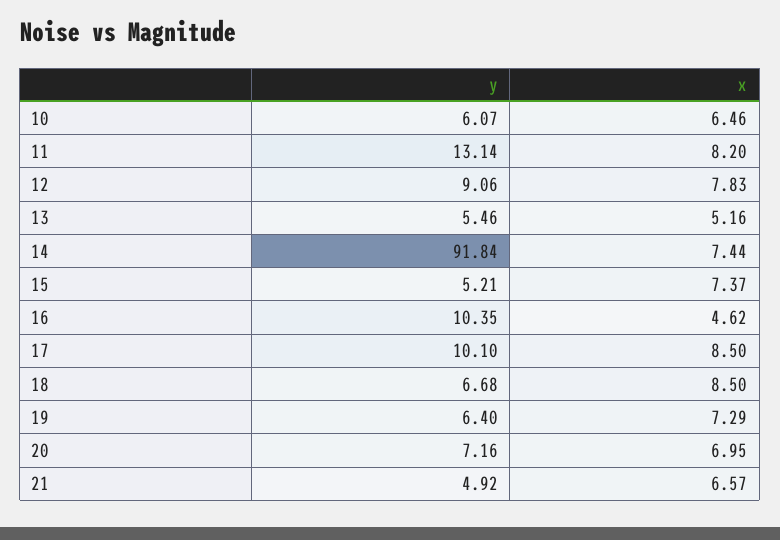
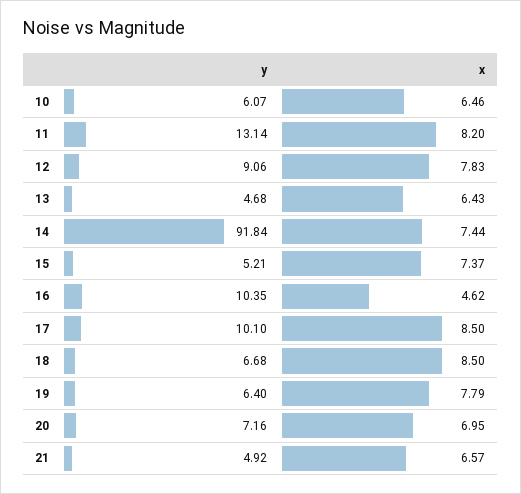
  {
    "y": {
      "10": 6.07,
      "11": 13.14,
      "12": 9.06,
-     "13": 5.46,
+     "13": 4.68,
      "14": 91.84,
      "15": 5.21,
      "16": 10.35,
      "17": 10.1,
      "18": 6.68,
      "19": 6.4,
      "20": 7.16,
      "21": 4.92
    },
    "x": {
      "10": 6.46,
      "11": 8.2,
      "12": 7.83,
-     "13": 5.16,
+     "13": 6.43,
      "14": 7.44,
      "15": 7.37,
      "16": 4.62,
      "17": 8.5,
      "18": 8.5,
-     "19": 7.29,
+     "19": 7.79,
      "20": 6.95,
      "21": 6.57
    }
  }

